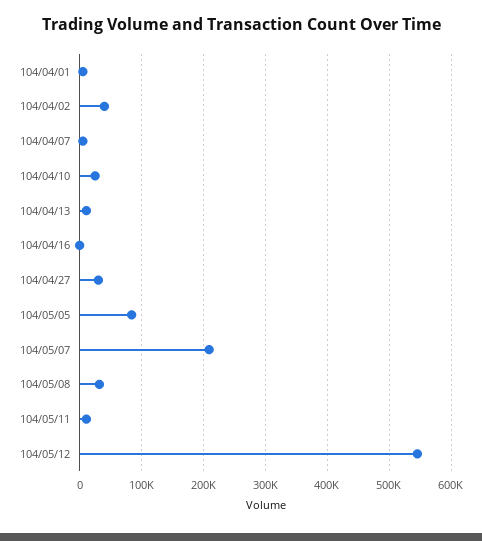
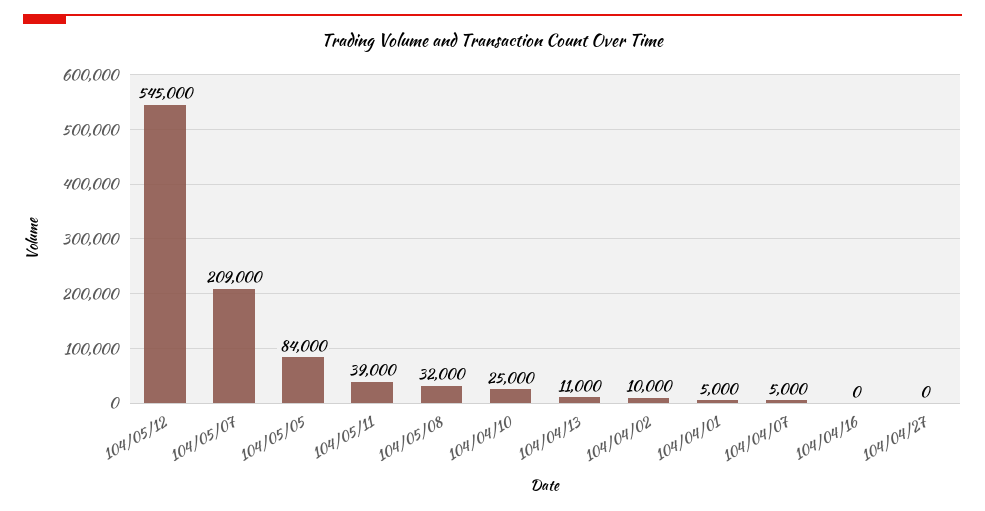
  {
    "104/04/01": 5000,
-   "104/04/02": 40000,
+   "104/04/02": 10000,
    "104/04/07": 5000,
    "104/04/10": 25000,
    "104/04/13": 11000,
    "104/04/16": 0,
-   "104/04/27": 30000,
+   "104/04/27": 0,
    "104/05/05": 84000,
    "104/05/07": 209000,
    "104/05/08": 32000,
-   "104/05/11": 10000,
+   "104/05/11": 39000,
    "104/05/12": 545000
  }

